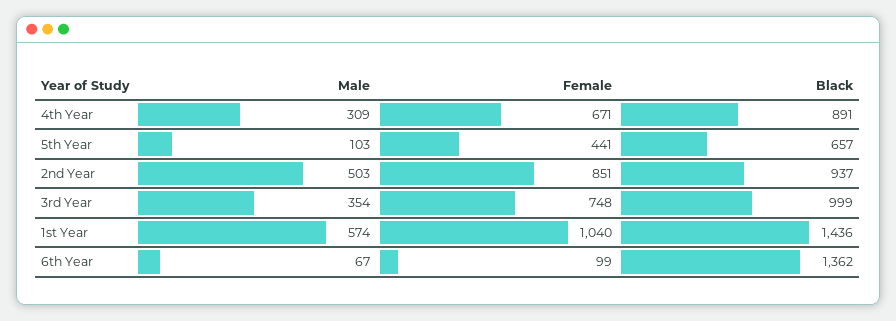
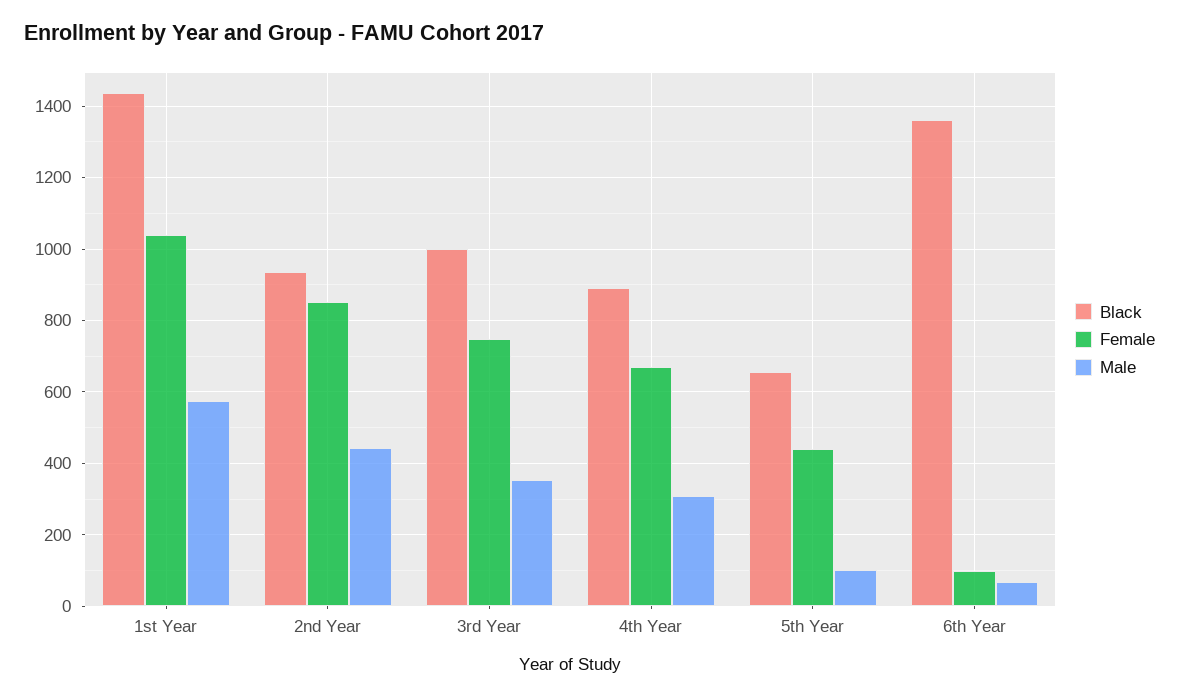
  {
    "Male": {
      "4th Year": 309,
      "5th Year": 103,
-     "2nd Year": 503,
+     "2nd Year": 440,
      "3rd Year": 354,
      "1st Year": 574,
      "6th Year": 67
    },
    "Female": {
      "4th Year": 671,
      "5th Year": 441,
      "2nd Year": 851,
      "3rd Year": 748,
      "1st Year": 1040,
      "6th Year": 99
    },
    "Black": {
      "4th Year": 891,
      "5th Year": 657,
      "2nd Year": 937,
      "3rd Year": 999,
      "1st Year": 1436,
      "6th Year": 1362
    }
  }

